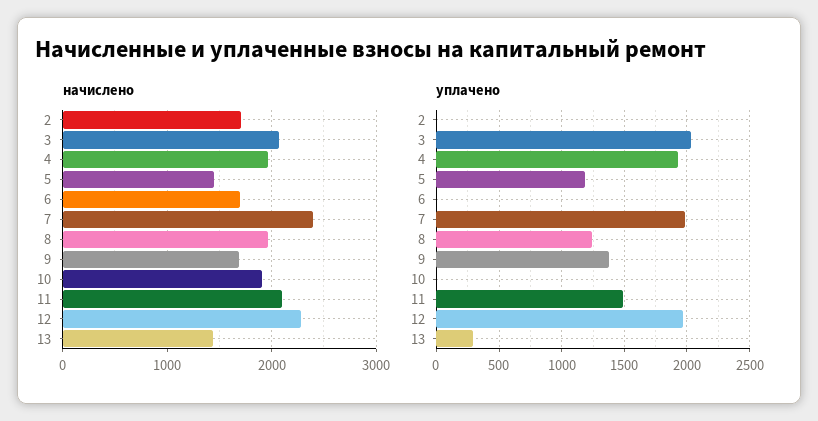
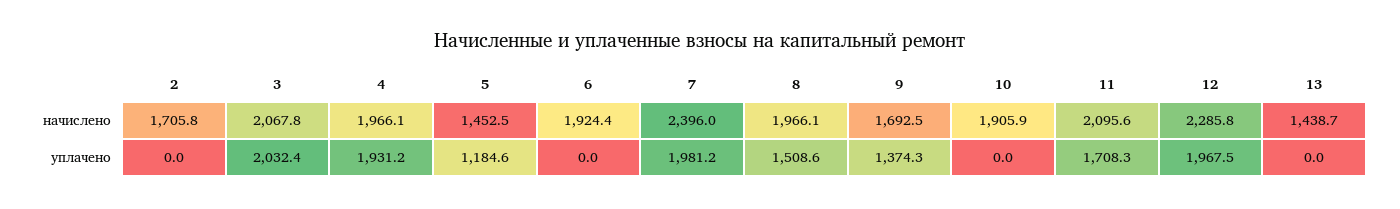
  {
    "начислено": {
      "2": 1705.8,
      "3": 2067.8,
      "4": 1966.1,
      "5": 1452.5,
-     "6": 1700,
+     "6": 1924.4,
      "7": 2396,
      "8": 1966.1,
      "9": 1692.5,
      "10": 1905.9,
      "11": 2095.6,
      "12": 2285.8,
      "13": 1438.7
    },
    "уплачено": {
      "2": 0,
      "3": 2032.4,
      "4": 1931.2,
      "5": 1184.6,
      "6": 0,
      "7": 1981.2,
-     "8": 1250,
+     "8": 1508.6,
      "9": 1374.3,
      "10": 0,
-     "11": 1500,
+     "11": 1708.3,
      "12": 1967.5,
-     "13": 300
+     "13": 0
    }
  }

